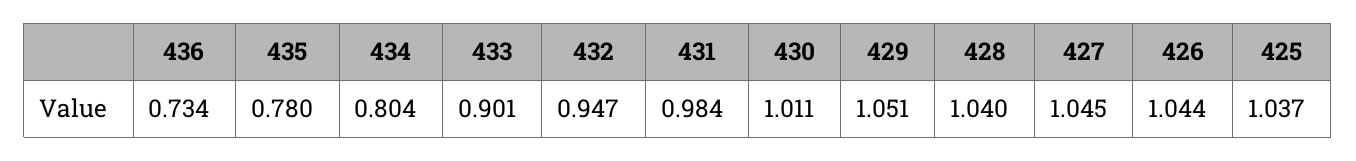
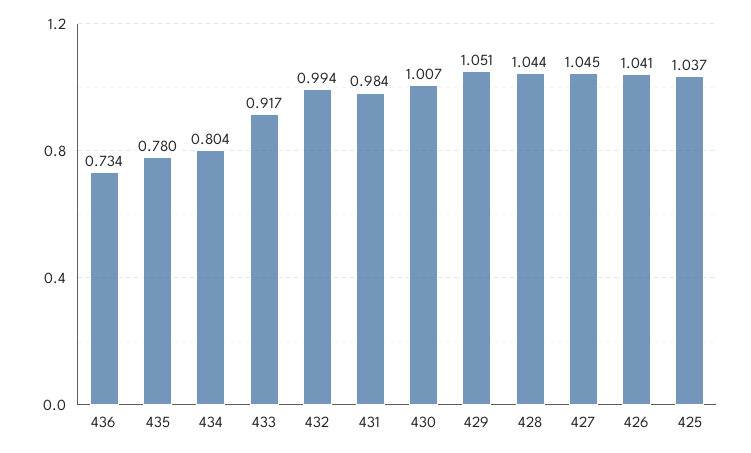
  {
    "436": 0.734,
    "435": 0.78,
    "434": 0.804,
-   "433": 0.901,
+   "433": 0.917,
-   "432": 0.947,
+   "432": 0.994,
    "431": 0.984,
-   "430": 1.011,
+   "430": 1.007,
    "429": 1.051,
-   "428": 1.04,
+   "428": 1.044,
    "427": 1.045,
-   "426": 1.044,
+   "426": 1.041,
    "425": 1.037
  }

